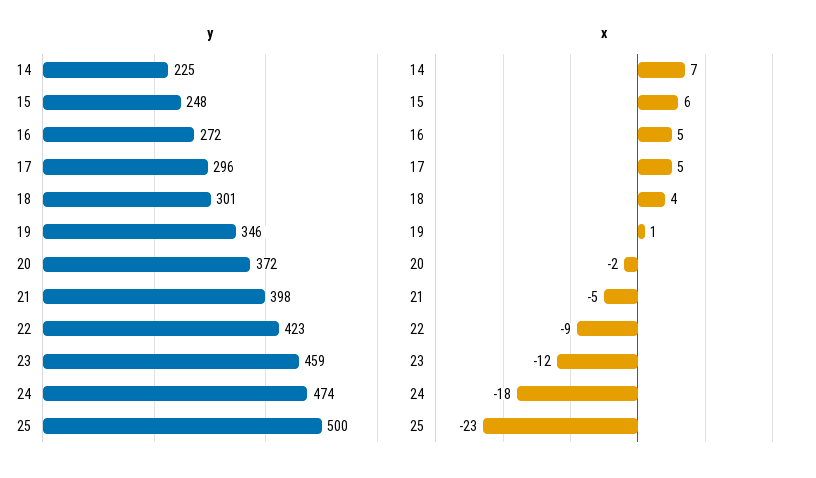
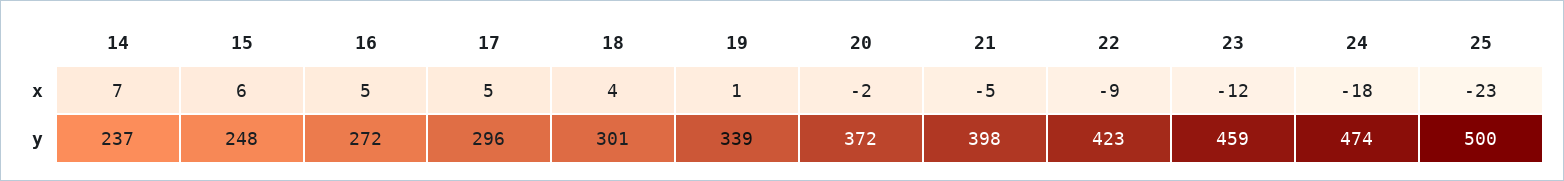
  {
    "y": {
-     "14": 225,
+     "14": 237,
      "15": 248,
      "16": 272,
      "17": 296,
      "18": 301,
-     "19": 346,
+     "19": 339,
      "20": 372,
      "21": 398,
      "22": 423,
      "23": 459,
      "24": 474,
      "25": 500
    },
    "x": {
      "14": 7,
      "15": 6,
      "16": 5,
      "17": 5,
      "18": 4,
      "19": 1,
      "20": -2,
      "21": -5,
      "22": -9,
      "23": -12,
      "24": -18,
      "25": -23
    }
  }

